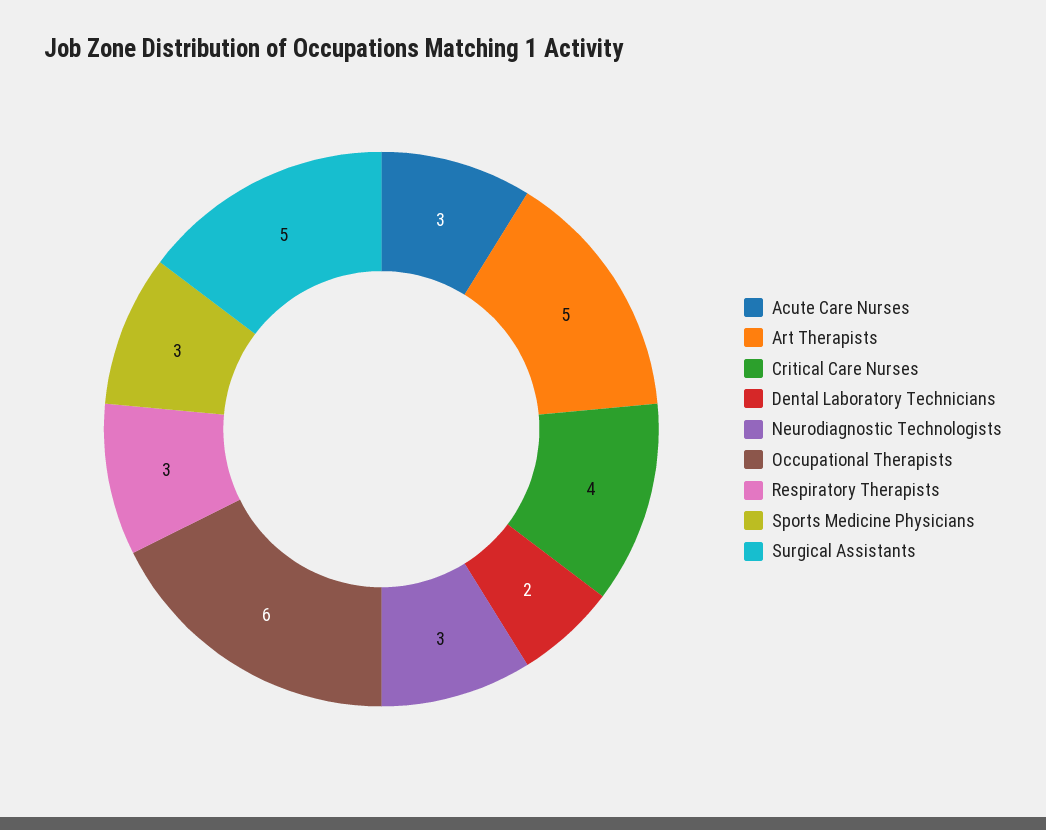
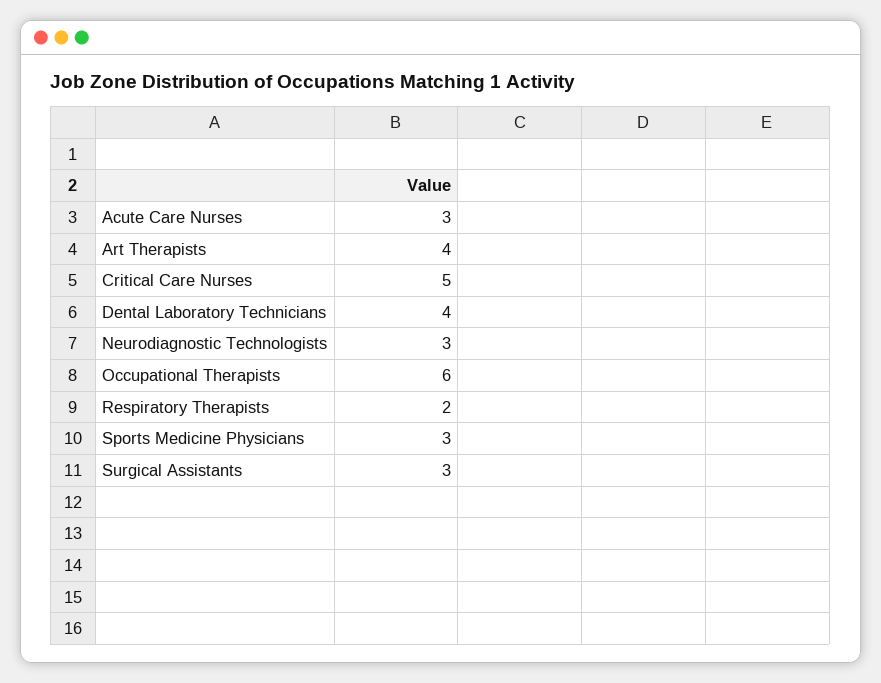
  {
    "Acute Care Nurses": 3,
-   "Art Therapists": 5,
+   "Art Therapists": 4,
-   "Critical Care Nurses": 4,
+   "Critical Care Nurses": 5,
-   "Dental Laboratory Technicians": 2,
+   "Dental Laboratory Technicians": 4,
    "Neurodiagnostic Technologists": 3,
    "Occupational Therapists": 6,
-   "Respiratory Therapists": 3,
+   "Respiratory Therapists": 2,
    "Sports Medicine Physicians": 3,
-   "Surgical Assistants": 5
+   "Surgical Assistants": 3
  }

